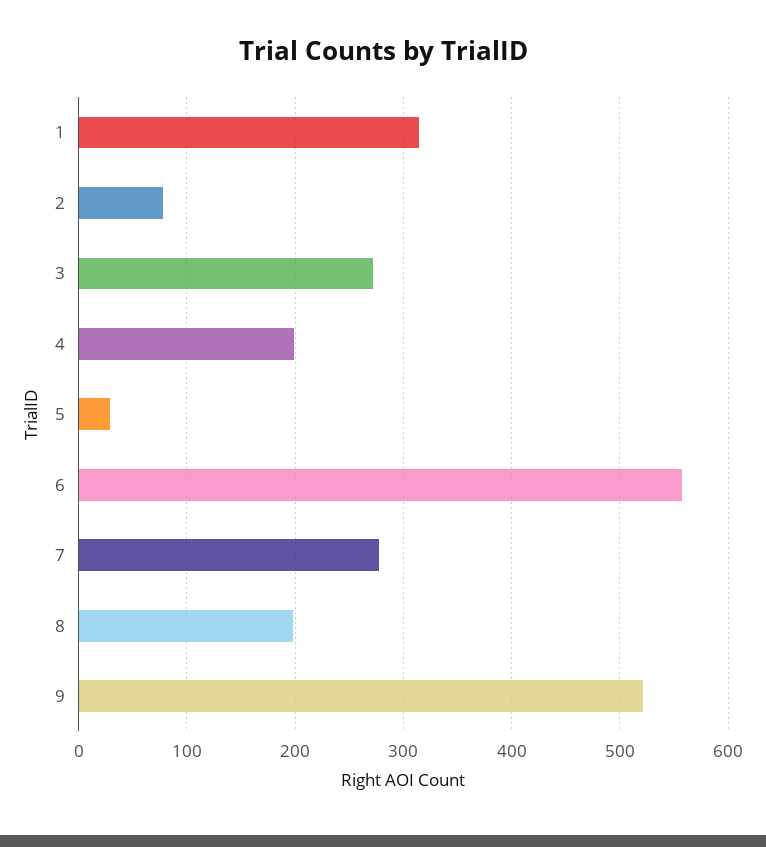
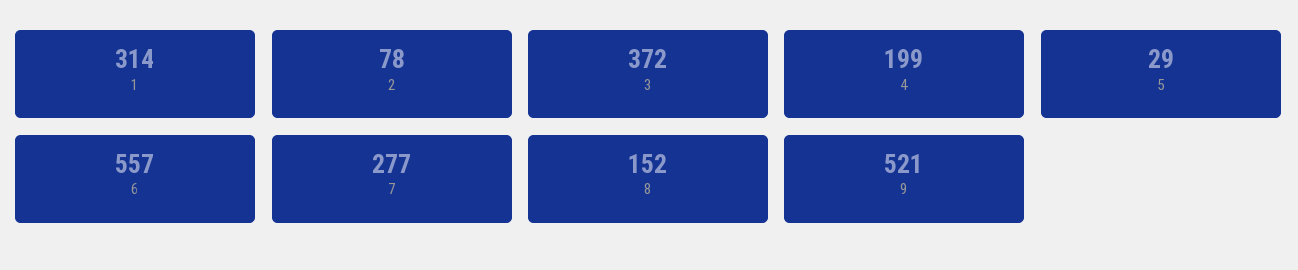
  {
    "1": 314,
    "2": 78,
-   "3": 270,
+   "3": 372,
    "4": 199,
    "5": 29,
    "6": 557,
    "7": 277,
-   "8": 200,
+   "8": 152,
    "9": 521
  }

